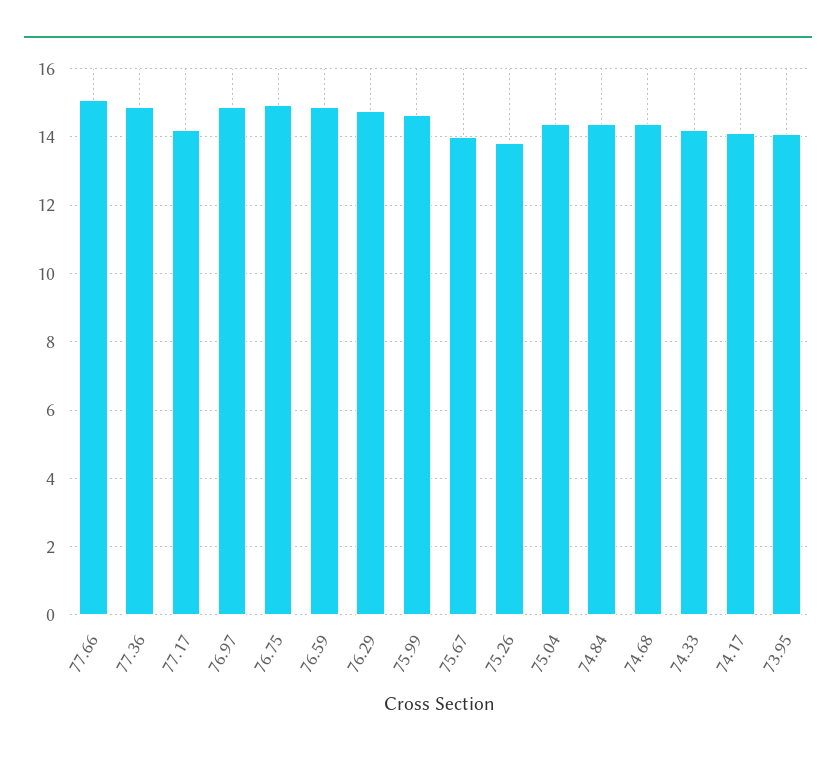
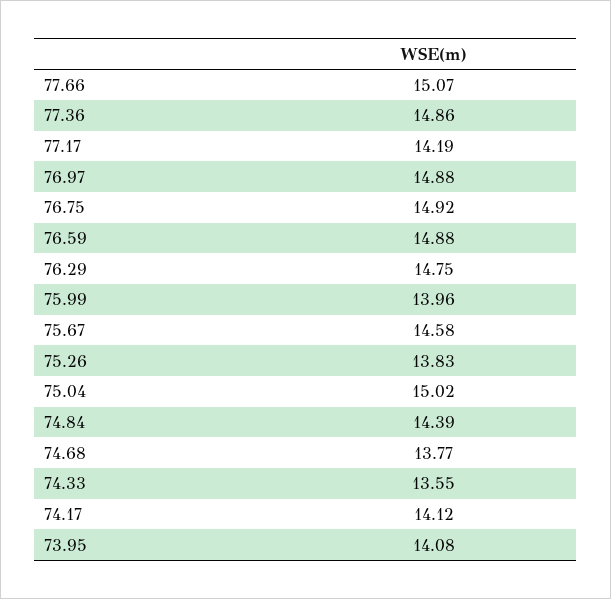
  {
    "77.66": 15.07,
    "77.36": 14.86,
    "77.17": 14.19,
    "76.97": 14.88,
    "76.75": 14.92,
    "76.59": 14.88,
    "76.29": 14.75,
-   "75.99": 14.6,
+   "75.99": 13.96,
-   "75.67": 14,
+   "75.67": 14.58,
    "75.26": 13.83,
-   "75.04": 14.4,
+   "75.04": 15.02,
    "74.84": 14.39,
-   "74.68": 14.4,
+   "74.68": 13.77,
-   "74.33": 14.2,
+   "74.33": 13.55,
    "74.17": 14.12,
    "73.95": 14.08
  }

